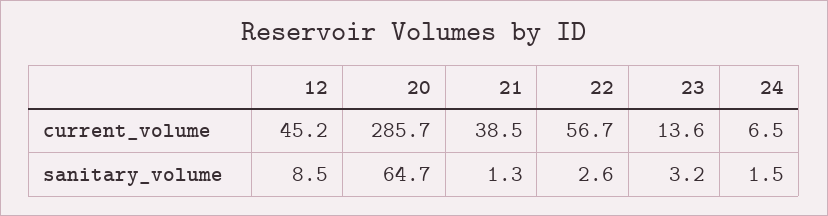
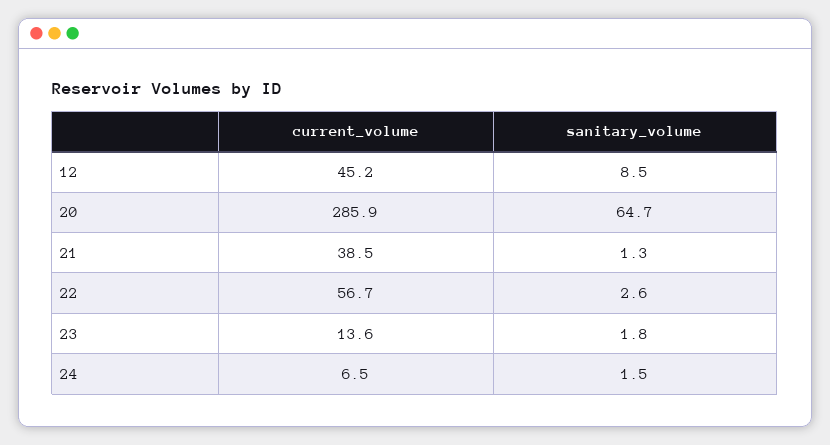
  {
    "12": {
      "current_volume": 45.2,
      "sanitary_volume": 8.5
    },
    "20": {
-     "current_volume": 285.7,
+     "current_volume": 285.9,
      "sanitary_volume": 64.7
    },
    "21": {
      "current_volume": 38.5,
      "sanitary_volume": 1.3
    },
    "22": {
      "current_volume": 56.7,
      "sanitary_volume": 2.6
    },
    "23": {
      "current_volume": 13.6,
-     "sanitary_volume": 3.2
+     "sanitary_volume": 1.8
    },
    "24": {
      "current_volume": 6.5,
      "sanitary_volume": 1.5
    }
  }

